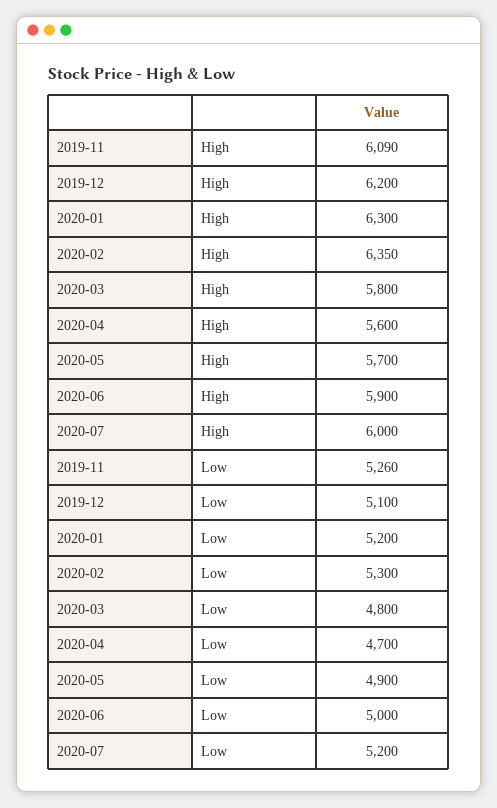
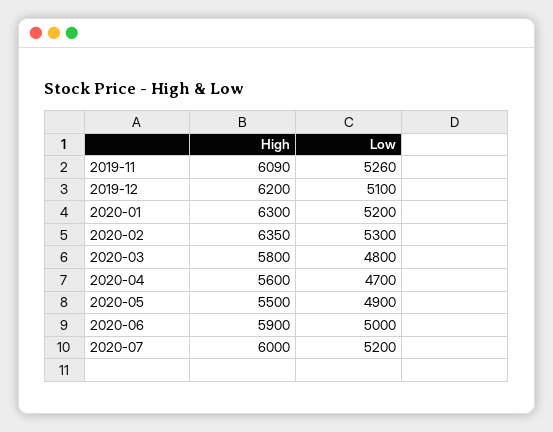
  {
    "2019-11": {
      "High": 6090,
      "Low": 5260
    },
    "2019-12": {
      "High": 6200,
      "Low": 5100
    },
    "2020-01": {
      "High": 6300,
      "Low": 5200
    },
    "2020-02": {
      "High": 6350,
      "Low": 5300
    },
    "2020-03": {
      "High": 5800,
      "Low": 4800
    },
    "2020-04": {
      "High": 5600,
      "Low": 4700
    },
    "2020-05": {
-     "High": 5700,
+     "High": 5500,
      "Low": 4900
    },
    "2020-06": {
      "High": 5900,
      "Low": 5000
    },
    "2020-07": {
      "High": 6000,
      "Low": 5200
    }
  }

